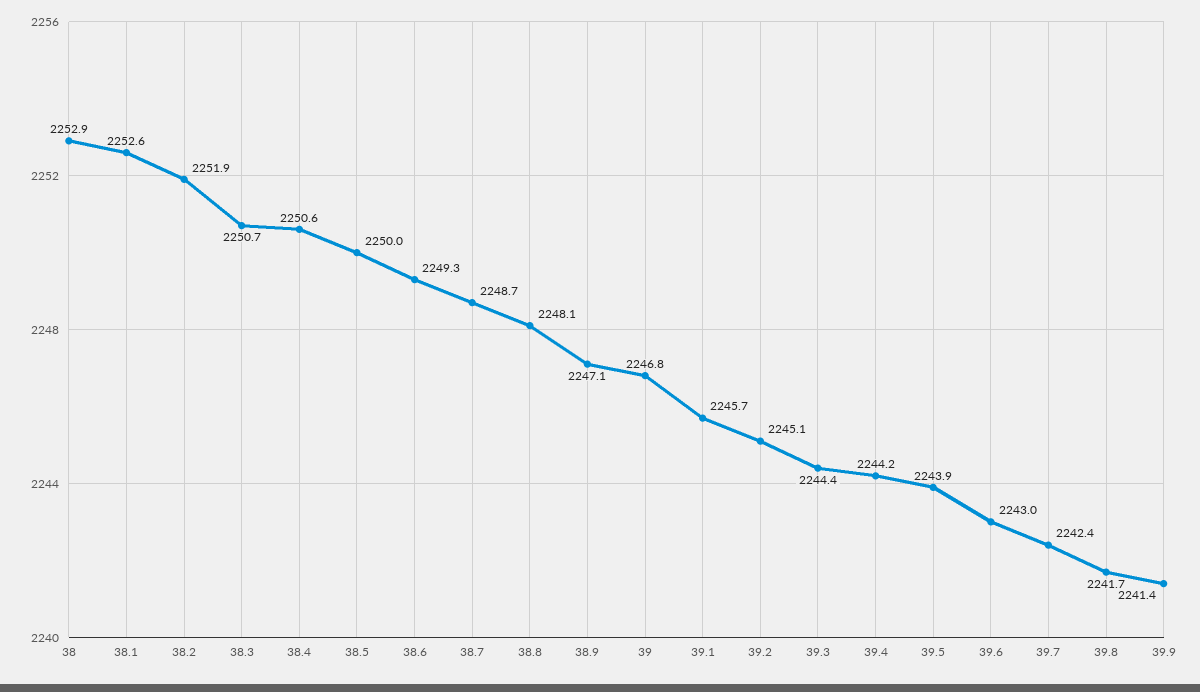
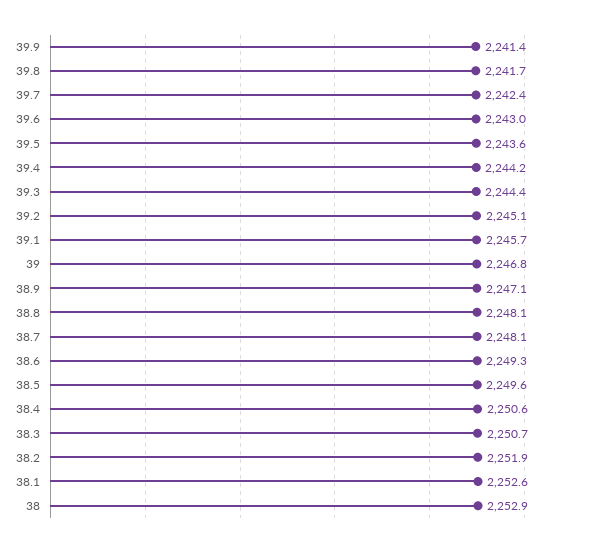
  {
    "38": 2252.9,
    "38.1": 2252.6,
    "38.2": 2251.9,
    "38.3": 2250.7,
    "38.4": 2250.6,
-   "38.5": 2250,
+   "38.5": 2249.6,
    "38.6": 2249.3,
-   "38.7": 2248.7,
+   "38.7": 2248.1,
    "38.8": 2248.1,
    "38.9": 2247.1,
    "39": 2246.8,
    "39.1": 2245.7,
    "39.2": 2245.1,
    "39.3": 2244.4,
    "39.4": 2244.2,
-   "39.5": 2243.9,
+   "39.5": 2243.6,
    "39.6": 2243,
    "39.7": 2242.4,
    "39.8": 2241.7,
    "39.9": 2241.4
  }

